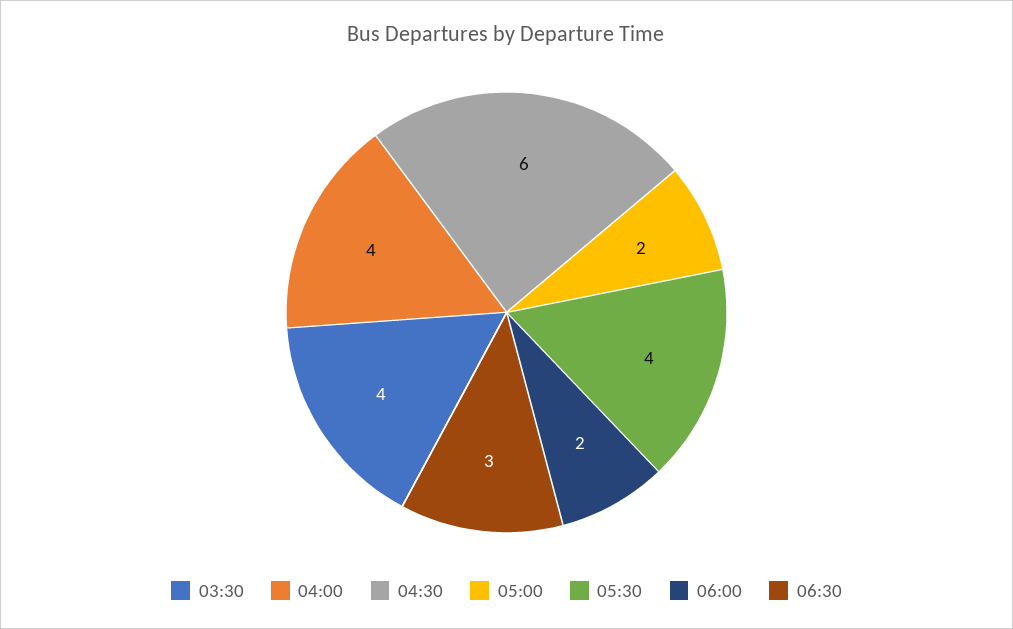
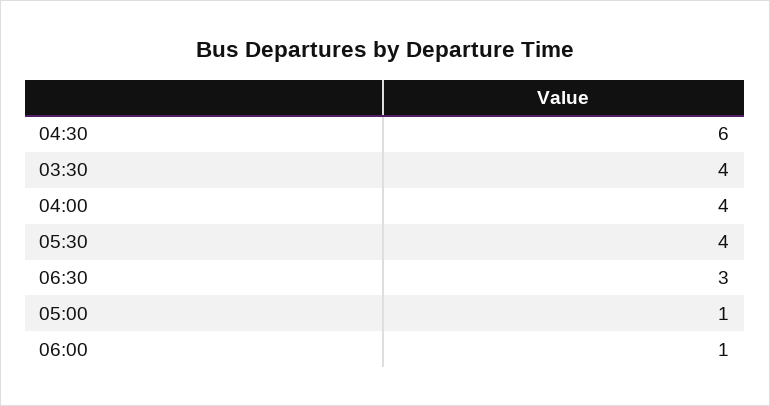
  {
    "03:30": 4,
    "04:00": 4,
    "04:30": 6,
-   "05:00": 2,
+   "05:00": 1,
    "05:30": 4,
-   "06:00": 2,
+   "06:00": 1,
    "06:30": 3
  }

